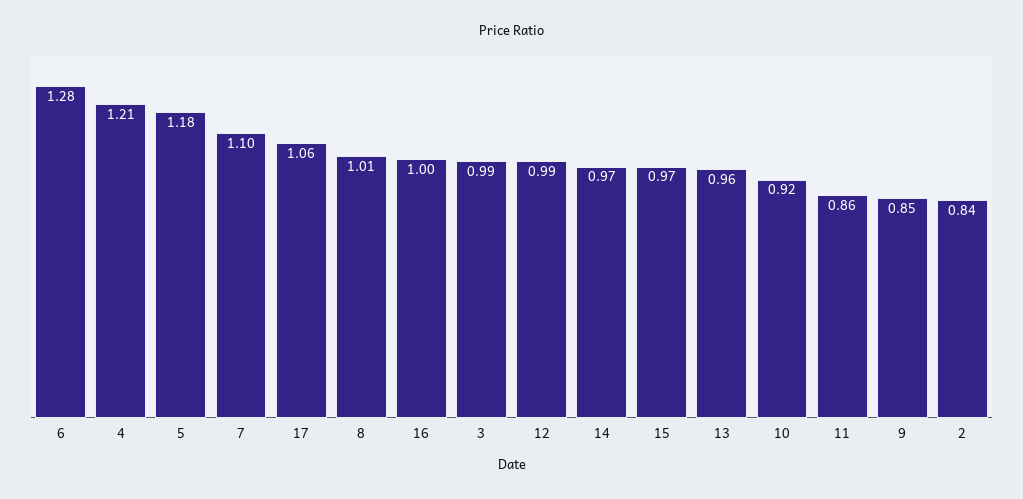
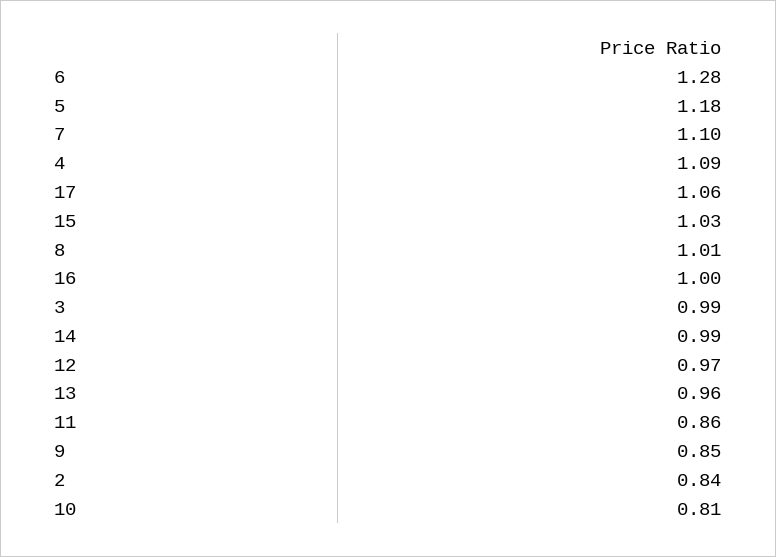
  {
    "6": 1.28,
-   "4": 1.21,
+   "4": 1.09,
    "5": 1.18,
    "7": 1.1,
    "17": 1.06,
    "8": 1.01,
    "16": 1,
    "3": 0.99,
-   "12": 0.99,
+   "12": 0.97,
-   "14": 0.97,
+   "14": 0.99,
-   "15": 0.97,
+   "15": 1.03,
    "13": 0.96,
-   "10": 0.92,
+   "10": 0.81,
    "11": 0.86,
    "9": 0.85,
    "2": 0.84
  }

